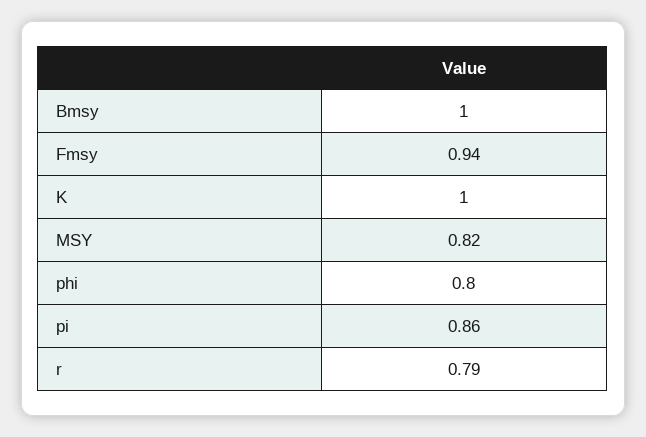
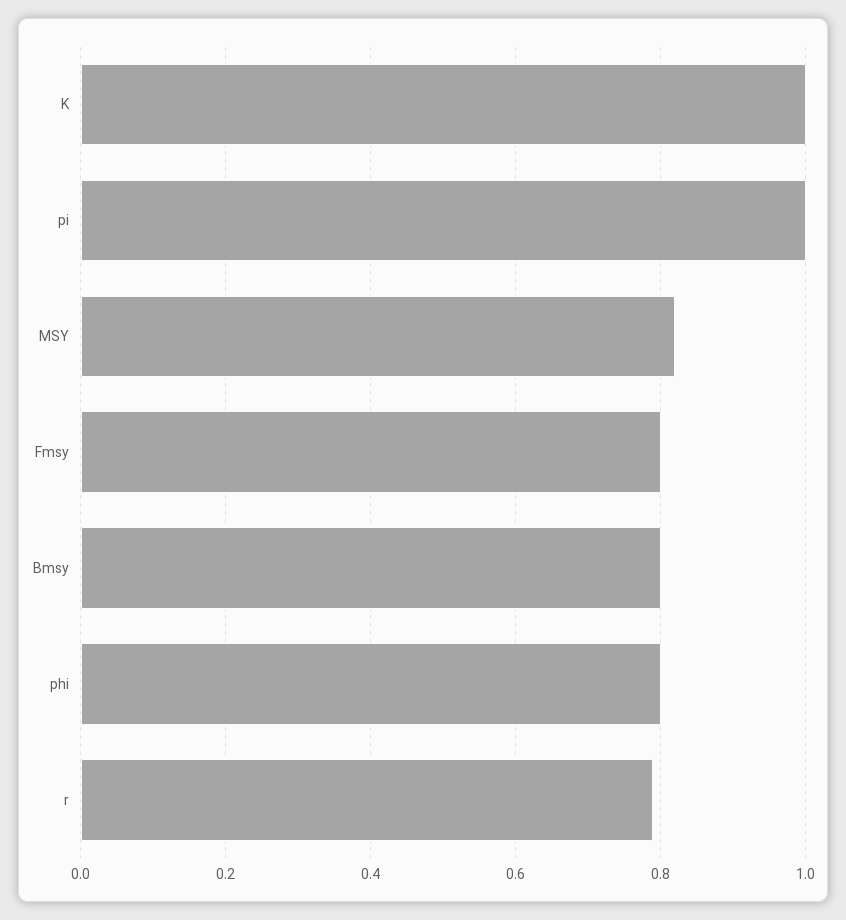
  {
-   "Bmsy": 1,
+   "Bmsy": 0.8,
-   "Fmsy": 0.94,
+   "Fmsy": 0.8,
    "K": 1,
    "MSY": 0.82,
    "phi": 0.8,
-   "pi": 0.86,
+   "pi": 1,
    "r": 0.79
  }

